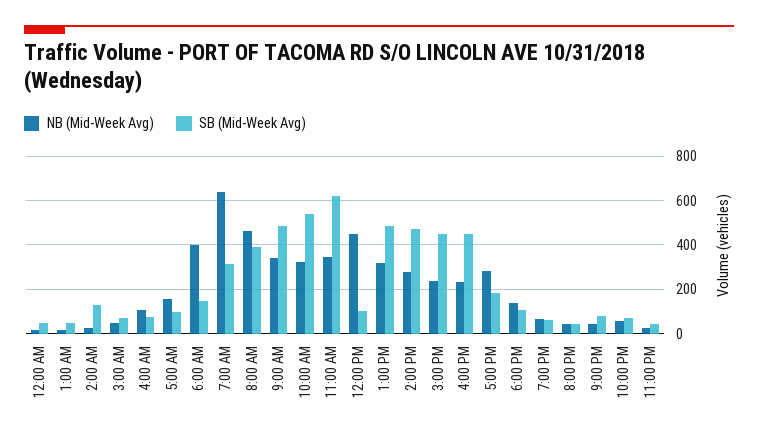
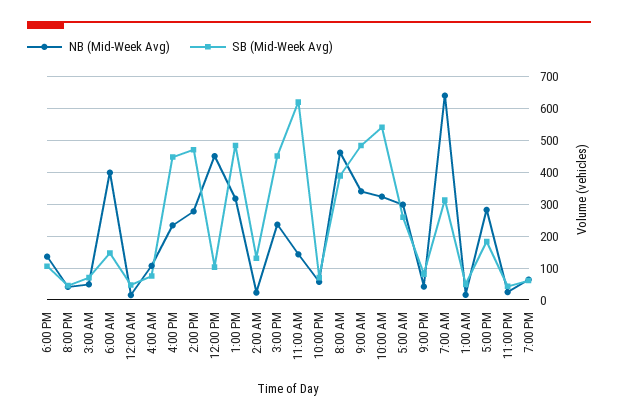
  {
    "NB (Mid-Week Avg)": {
      "12:00 AM": 20,
      "1:00 AM": 20,
      "2:00 AM": 20,
      "3:00 AM": 40,
      "4:00 AM": 100,
-     "5:00 AM": 150,
+     "5:00 AM": 300,
      "6:00 AM": 400,
      "7:00 AM": 640,
      "8:00 AM": 460,
      "9:00 AM": 340,
      "10:00 AM": 320,
-     "11:00 AM": 350,
+     "11:00 AM": 140,
      "12:00 PM": 460,
      "1:00 PM": 320,
      "2:00 PM": 280,
      "3:00 PM": 240,
      "4:00 PM": 240,
      "5:00 PM": 280,
      "6:00 PM": 140,
      "7:00 PM": 60,
      "8:00 PM": 40,
      "9:00 PM": 40,
      "10:00 PM": 60,
      "11:00 PM": 20
    },
    "SB (Mid-Week Avg)": {
      "12:00 AM": 40,
      "1:00 AM": 40,
      "2:00 AM": 140,
      "3:00 AM": 80,
      "4:00 AM": 80,
-     "5:00 AM": 100,
+     "5:00 AM": 260,
      "6:00 AM": 140,
      "7:00 AM": 320,
      "8:00 AM": 380,
      "9:00 AM": 480,
      "10:00 AM": 540,
      "11:00 AM": 620,
      "12:00 PM": 100,
      "1:00 PM": 480,
      "2:00 PM": 480,
      "3:00 PM": 460,
      "4:00 PM": 440,
      "5:00 PM": 180,
      "6:00 PM": 100,
      "7:00 PM": 60,
      "8:00 PM": 40,
      "9:00 PM": 80,
      "10:00 PM": 80,
      "11:00 PM": 40
    }
  }

